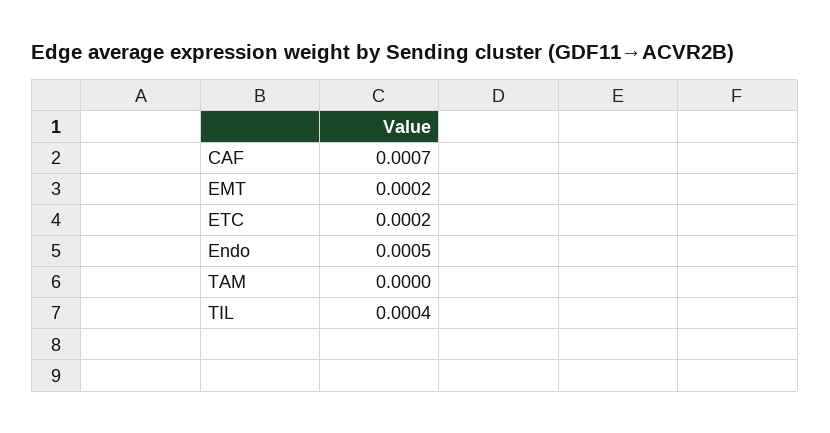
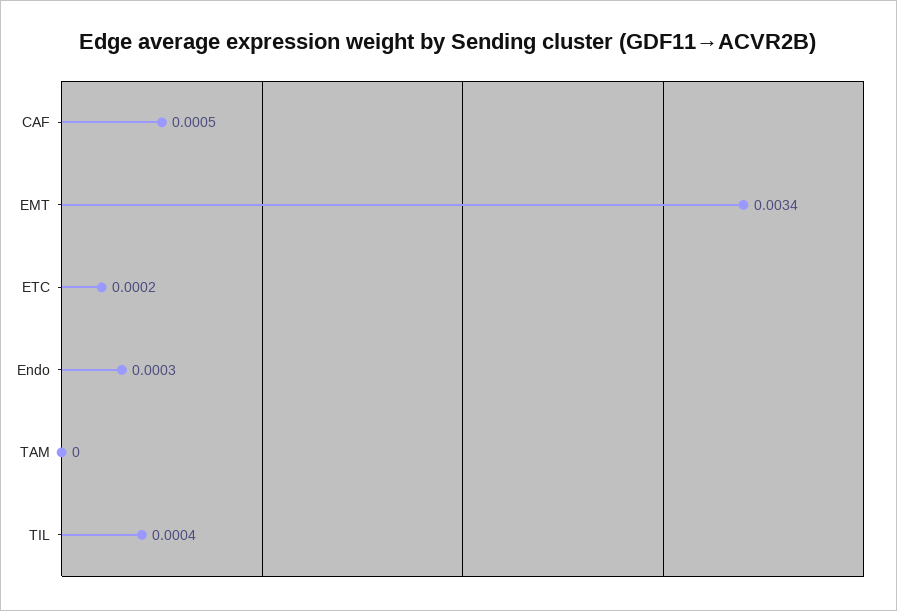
  {
-   "CAF": 0.0007,
+   "CAF": 0.0005,
-   "EMT": 0.0002,
+   "EMT": 0.0034,
    "ETC": 0.0002,
-   "Endo": 0.0005,
+   "Endo": 0.0003,
    "TAM": 0,
    "TIL": 0.0004
  }

